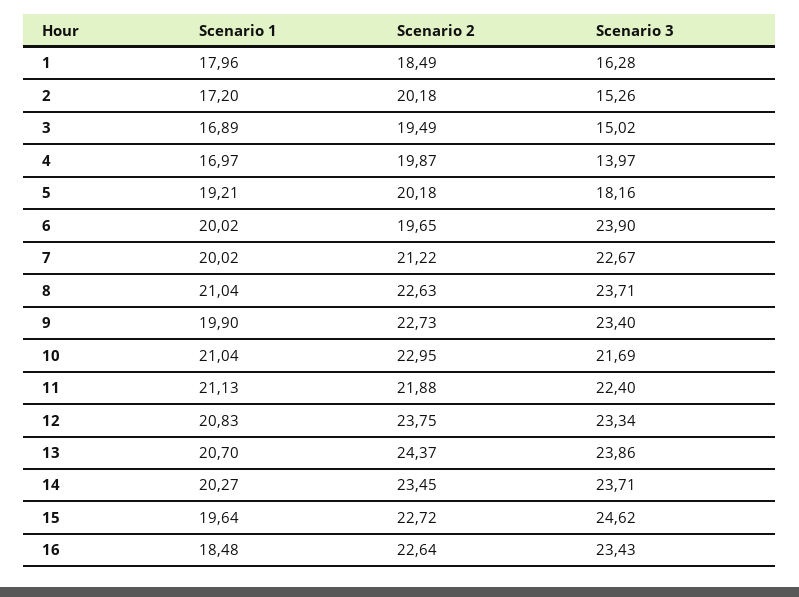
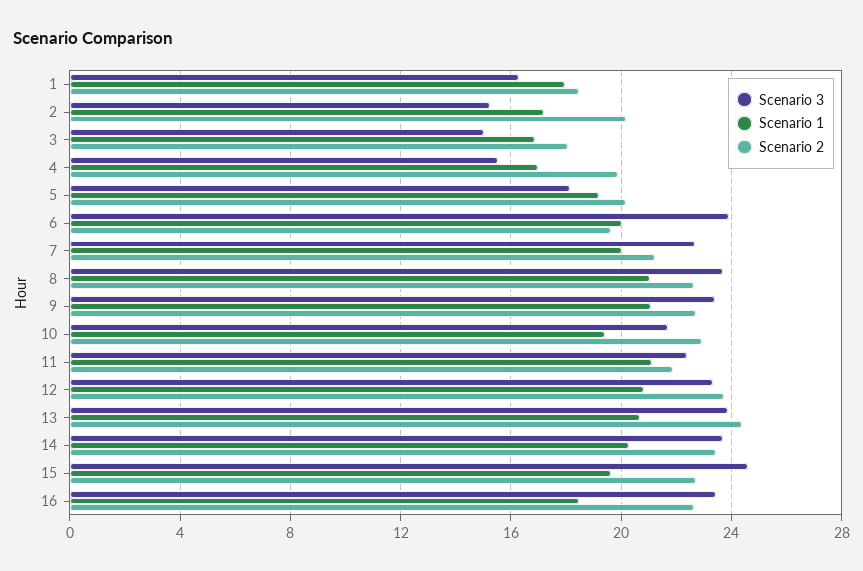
  {
    "Scenario 1": {
      "1": 17.96,
      "2": 17.2,
      "3": 16.89,
      "4": 16.97,
      "5": 19.21,
      "6": 20.02,
      "7": 20.02,
      "8": 21.04,
-     "9": 19.9,
+     "9": 21,
-     "10": 21.04,
+     "10": 19.5,
      "11": 21.13,
      "12": 20.83,
      "13": 20.7,
      "14": 20.27,
      "15": 19.64,
      "16": 18.48
    },
    "Scenario 2": {
      "1": 18.49,
      "2": 20.18,
-     "3": 19.49,
+     "3": 18,
      "4": 19.87,
      "5": 20.18,
      "6": 19.65,
      "7": 21.22,
      "8": 22.63,
      "9": 22.73,
      "10": 22.95,
      "11": 21.88,
      "12": 23.75,
      "13": 24.37,
      "14": 23.45,
      "15": 22.72,
      "16": 22.64
    },
    "Scenario 3": {
      "1": 16.28,
      "2": 15.26,
      "3": 15.02,
-     "4": 13.97,
+     "4": 15.5,
      "5": 18.16,
      "6": 23.9,
      "7": 22.67,
      "8": 23.71,
      "9": 23.4,
      "10": 21.69,
      "11": 22.4,
      "12": 23.34,
      "13": 23.86,
      "14": 23.71,
      "15": 24.62,
      "16": 23.43
    }
  }

